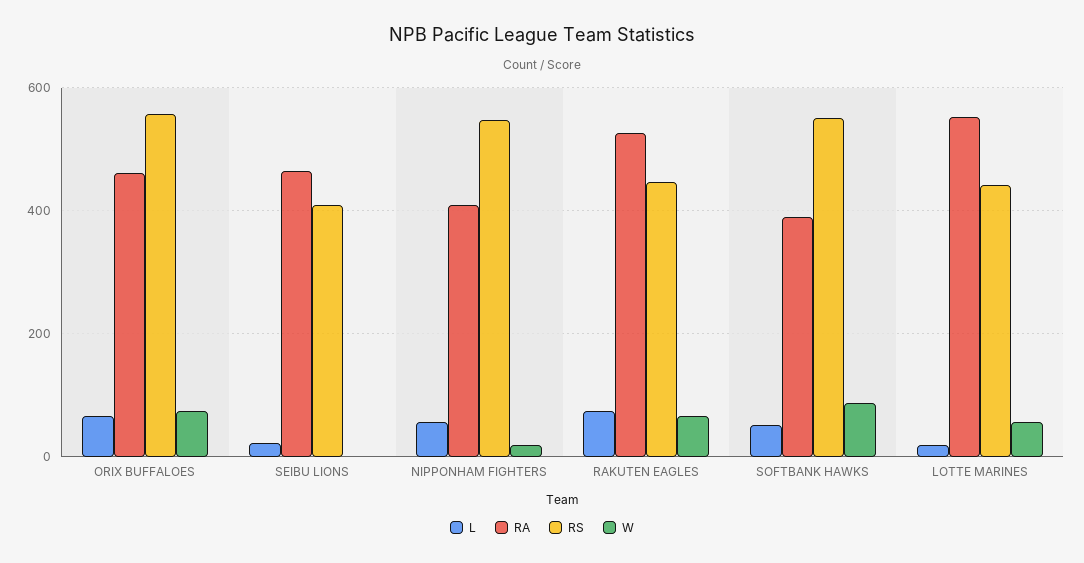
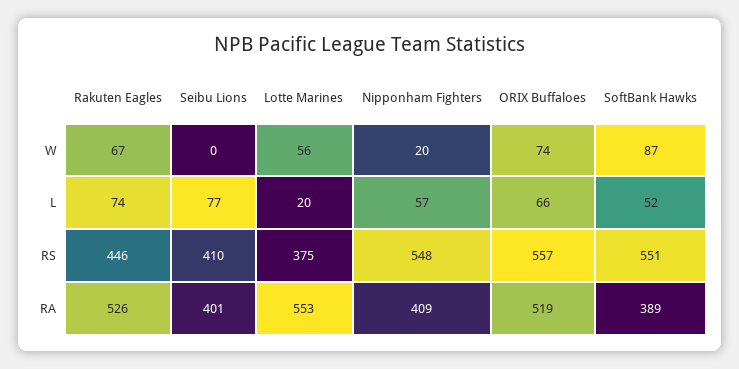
  {
    "L": {
      "ORIX BUFFALOES": 66,
-     "SEIBU LIONS": 20,
+     "SEIBU LIONS": 77,
      "NIPPONHAM FIGHTERS": 57,
      "RAKUTEN EAGLES": 74,
      "SOFTBANK HAWKS": 52,
      "LOTTE MARINES": 20
    },
    "RA": {
-     "ORIX BUFFALOES": 460,
+     "ORIX BUFFALOES": 519,
-     "SEIBU LIONS": 460,
+     "SEIBU LIONS": 401,
      "NIPPONHAM FIGHTERS": 409,
      "RAKUTEN EAGLES": 526,
      "SOFTBANK HAWKS": 389,
      "LOTTE MARINES": 553
    },
    "RS": {
      "ORIX BUFFALOES": 557,
      "SEIBU LIONS": 410,
      "NIPPONHAM FIGHTERS": 548,
      "RAKUTEN EAGLES": 446,
      "SOFTBANK HAWKS": 551,
-     "LOTTE MARINES": 440
+     "LOTTE MARINES": 375
    },
    "W": {
      "ORIX BUFFALOES": 74,
      "SEIBU LIONS": 0,
      "NIPPONHAM FIGHTERS": 20,
      "RAKUTEN EAGLES": 67,
      "SOFTBANK HAWKS": 87,
      "LOTTE MARINES": 56
    }
  }

